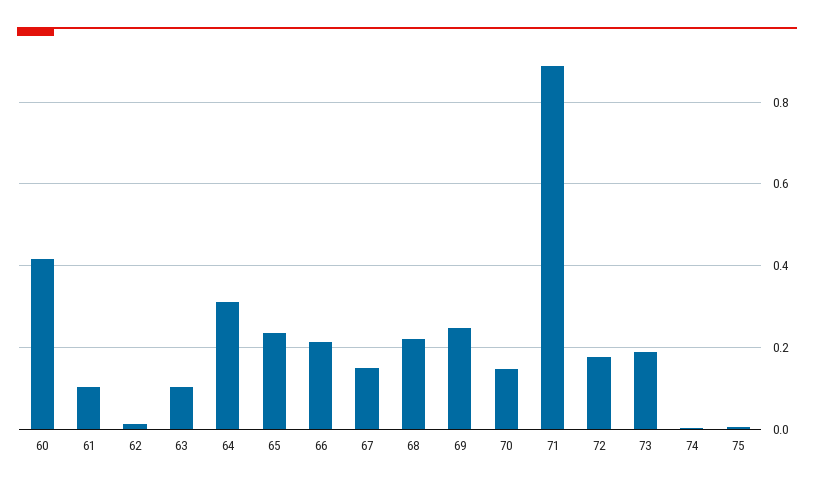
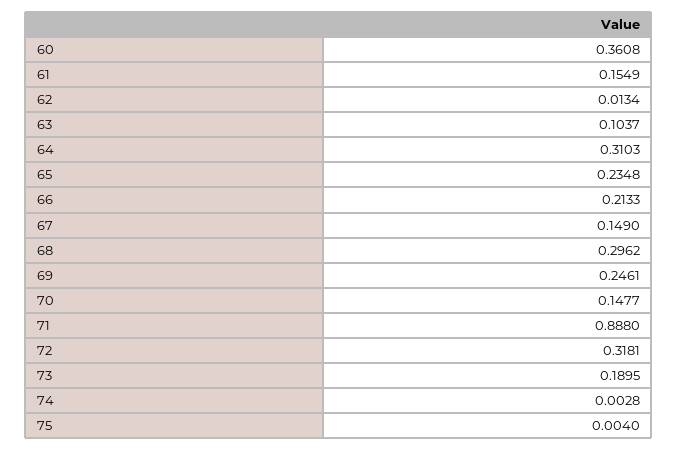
  {
-   "60": 0.42,
+   "60": 0.3608,
-   "61": 0.1,
+   "61": 0.1549,
    "62": 0.0134,
    "63": 0.1037,
    "64": 0.3103,
    "65": 0.2348,
    "66": 0.2133,
    "67": 0.149,
-   "68": 0.22,
+   "68": 0.2962,
    "69": 0.2461,
    "70": 0.1477,
    "71": 0.888,
-   "72": 0.18,
+   "72": 0.3181,
    "73": 0.1895,
    "74": 0.0028,
    "75": 0.004
  }

